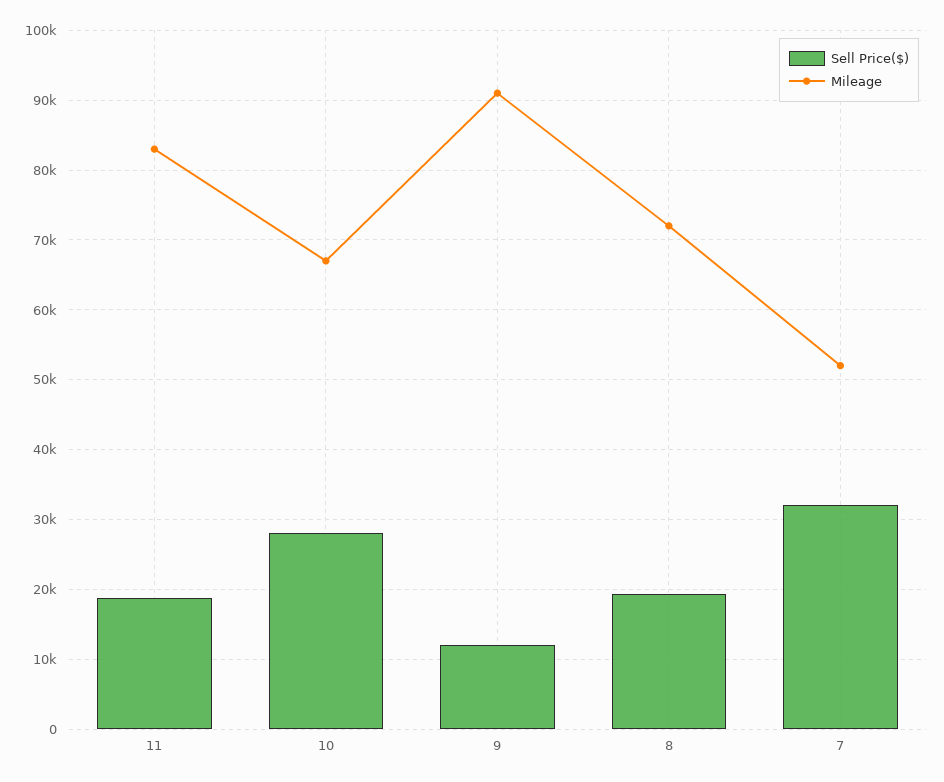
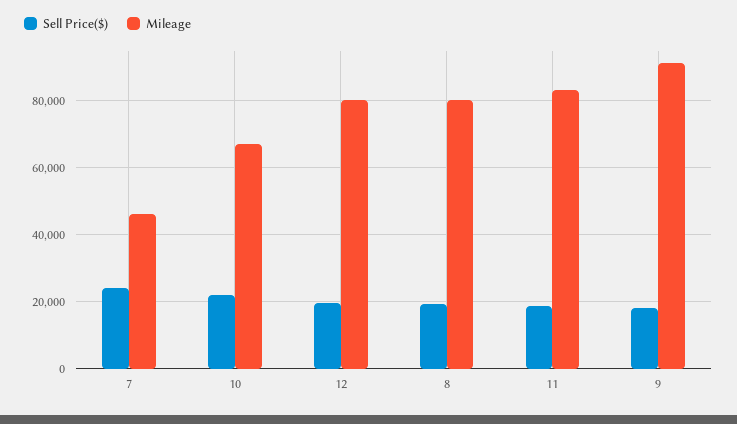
  {
    "Sell Price($)": {
      "11": 19000,
-     "10": 28000,
+     "10": 22000,
-     "9": 12000,
+     "9": 18000,
      "8": 19000,
-     "7": 32000
+     "7": 24000,
+     "12": 20000
    },
    "Mileage": {
      "11": 83000,
      "10": 67000,
      "9": 91000,
-     "8": 72000,
+     "8": 80000,
-     "7": 52000
+     "7": 46000,
+     "12": 80000
    }
  }

